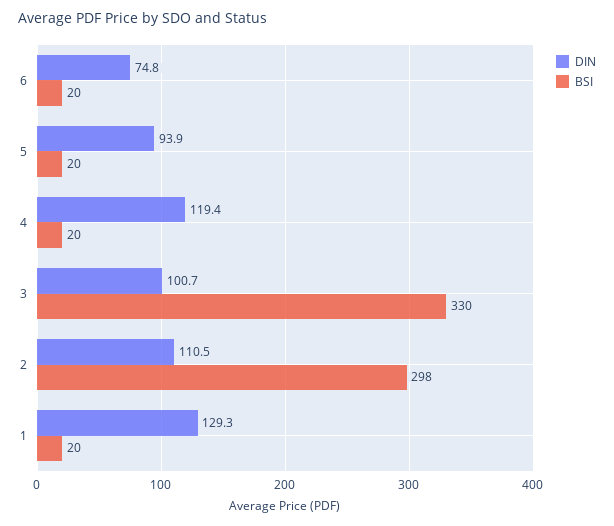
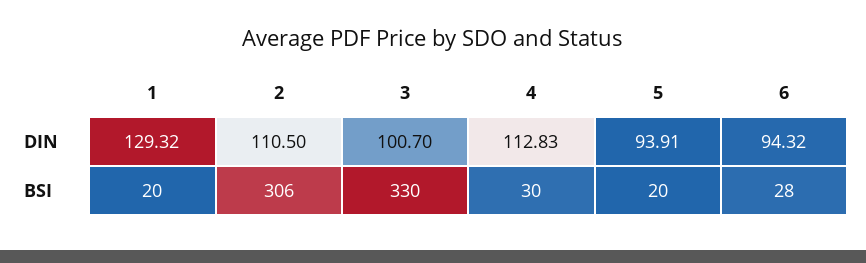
  {
    "DIN": {
-     "6": 74.8,
+     "6": 94.32,
      "5": 93.91,
-     "4": 119.4,
+     "4": 112.83,
      "3": 100.7,
      "2": 110.5,
      "1": 129.32
    },
    "BSI": {
-     "6": 20,
+     "6": 28,
      "5": 20,
-     "4": 20,
+     "4": 30,
      "3": 330,
-     "2": 298,
+     "2": 306,
      "1": 20
    }
  }

